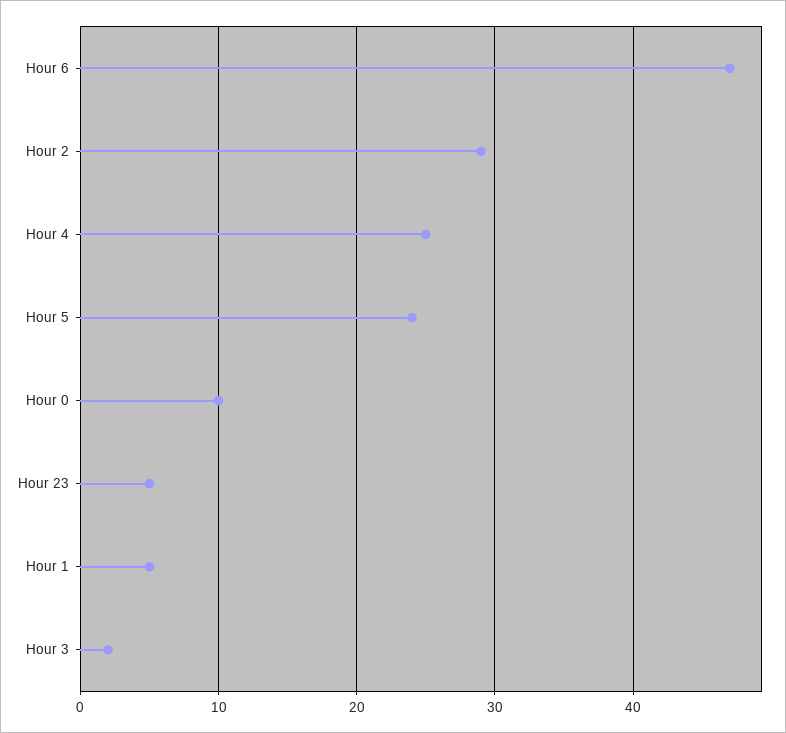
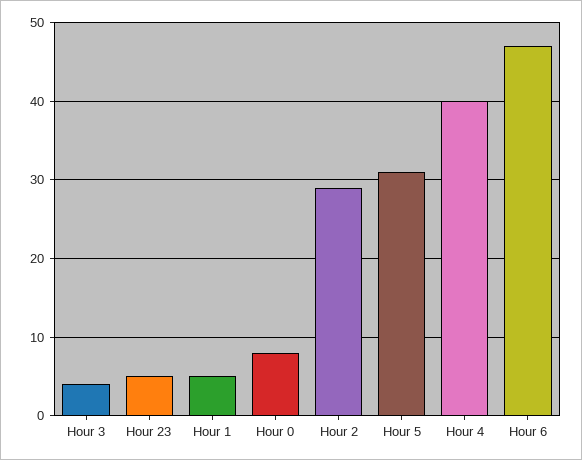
  {
    "Hour 6": 47,
    "Hour 2": 29,
-   "Hour 4": 25,
+   "Hour 4": 40,
-   "Hour 5": 24,
+   "Hour 5": 31,
-   "Hour 0": 10,
+   "Hour 0": 8,
    "Hour 23": 5,
    "Hour 1": 5,
-   "Hour 3": 2
+   "Hour 3": 4
  }

